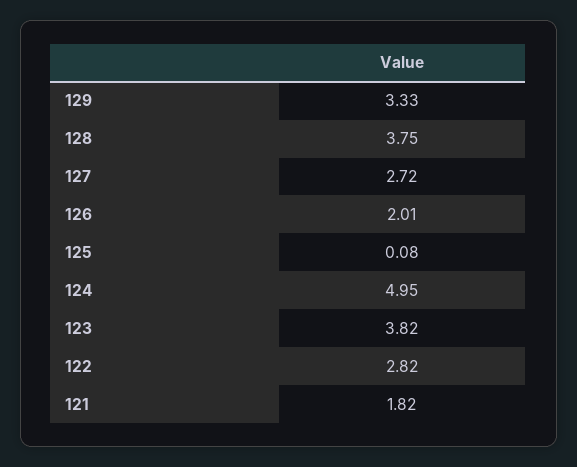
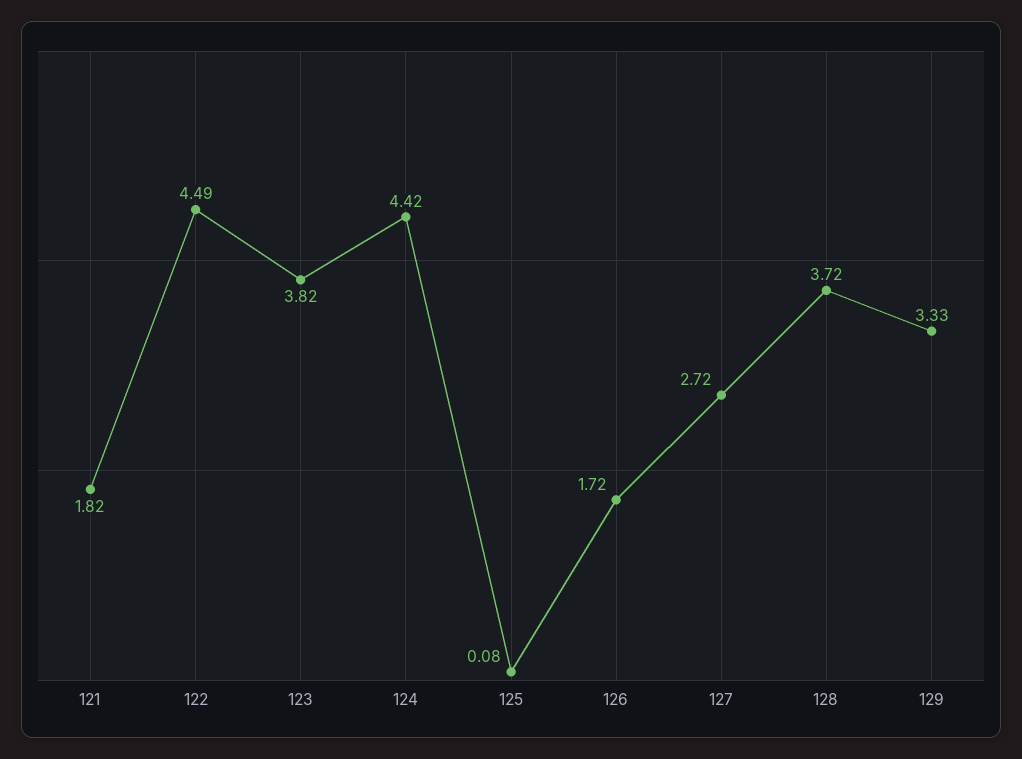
  {
    "129": 3.33,
-   "128": 3.75,
+   "128": 3.72,
    "127": 2.72,
-   "126": 2.01,
+   "126": 1.72,
    "125": 0.08,
-   "124": 4.95,
+   "124": 4.42,
    "123": 3.82,
-   "122": 2.82,
+   "122": 4.49,
    "121": 1.82
  }

